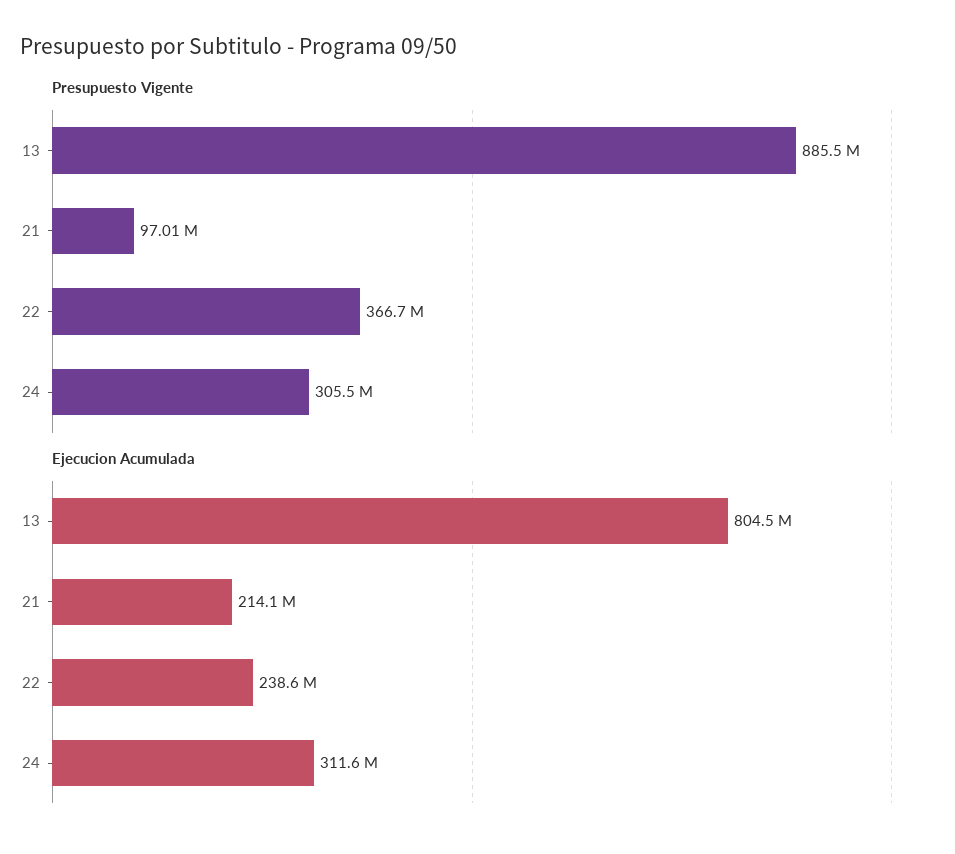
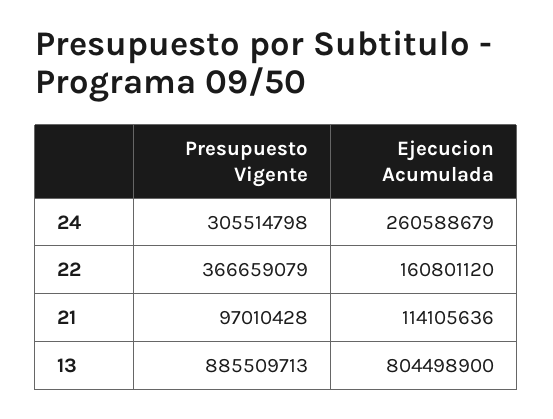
  {
    "Presupuesto Vigente": {
      "13": 885509713,
      "21": 97010428,
      "22": 366659079,
      "24": 305514798
    },
    "Ejecucion Acumulada": {
      "13": 804498900,
-     "21": 214100000,
+     "21": 114105636,
-     "22": 238600000,
+     "22": 160801120,
-     "24": 311600000
+     "24": 260588679
    }
  }

